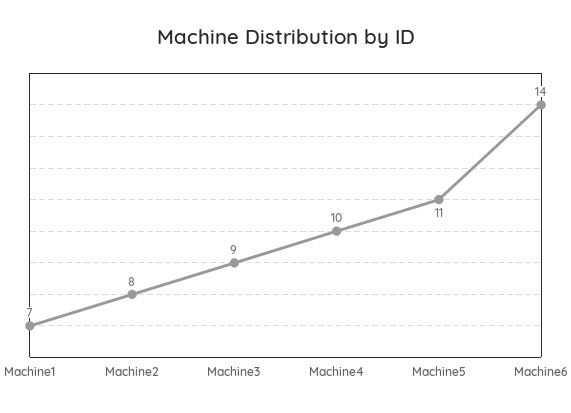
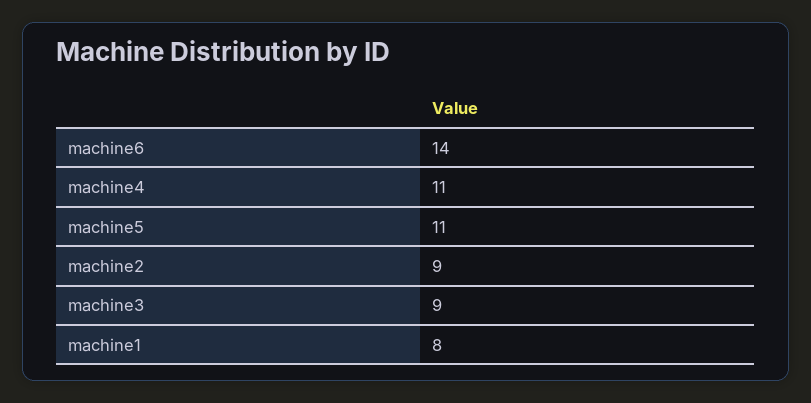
  {
-   "Machine1": 7,
+   "Machine1": 8,
-   "Machine2": 8,
+   "Machine2": 9,
    "Machine3": 9,
-   "Machine4": 10,
+   "Machine4": 11,
    "Machine5": 11,
    "Machine6": 14
  }

